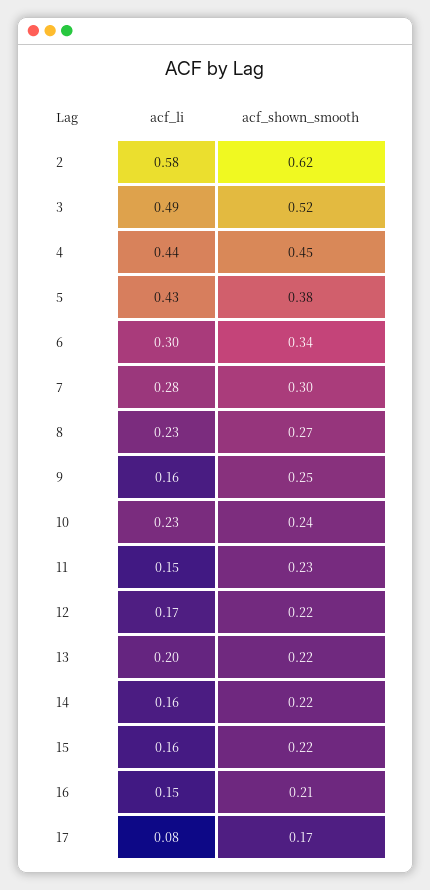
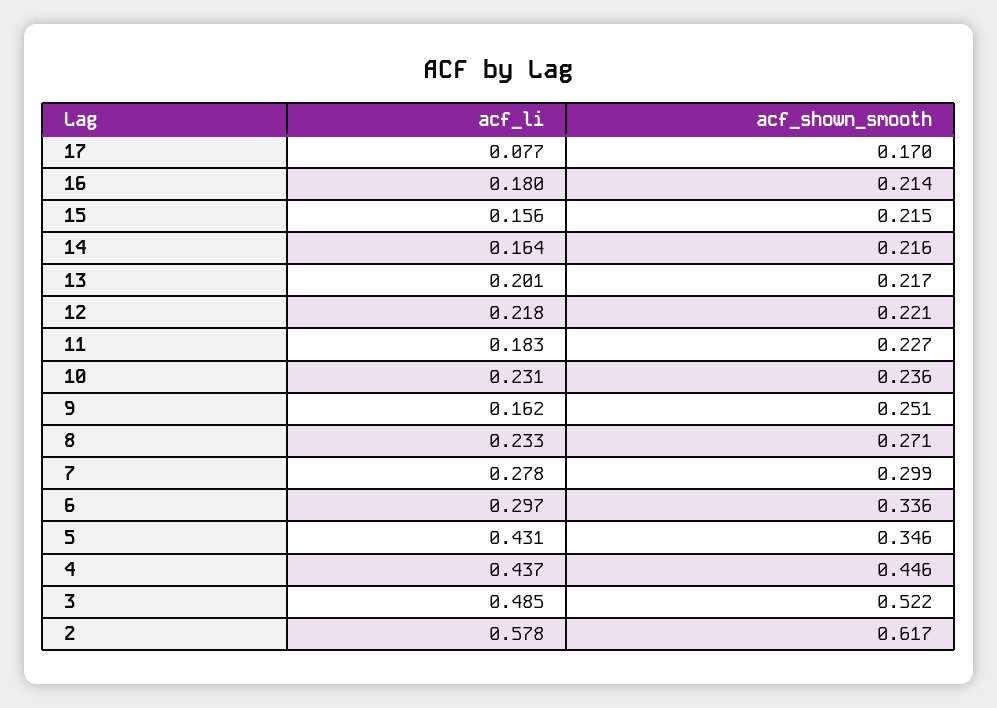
  {
    "acf_li": {
      "2": 0.578,
      "3": 0.485,
      "4": 0.437,
      "5": 0.431,
      "6": 0.297,
      "7": 0.278,
      "8": 0.233,
      "9": 0.162,
      "10": 0.231,
-     "11": 0.15,
+     "11": 0.183,
-     "12": 0.17,
+     "12": 0.218,
      "13": 0.201,
      "14": 0.164,
      "15": 0.156,
-     "16": 0.15,
+     "16": 0.18,
      "17": 0.077
    },
    "acf_shown_smooth": {
      "2": 0.617,
      "3": 0.522,
      "4": 0.446,
-     "5": 0.38,
+     "5": 0.346,
      "6": 0.336,
      "7": 0.299,
      "8": 0.271,
      "9": 0.251,
      "10": 0.236,
      "11": 0.227,
      "12": 0.221,
      "13": 0.217,
      "14": 0.216,
      "15": 0.215,
      "16": 0.214,
      "17": 0.17
    }
  }

